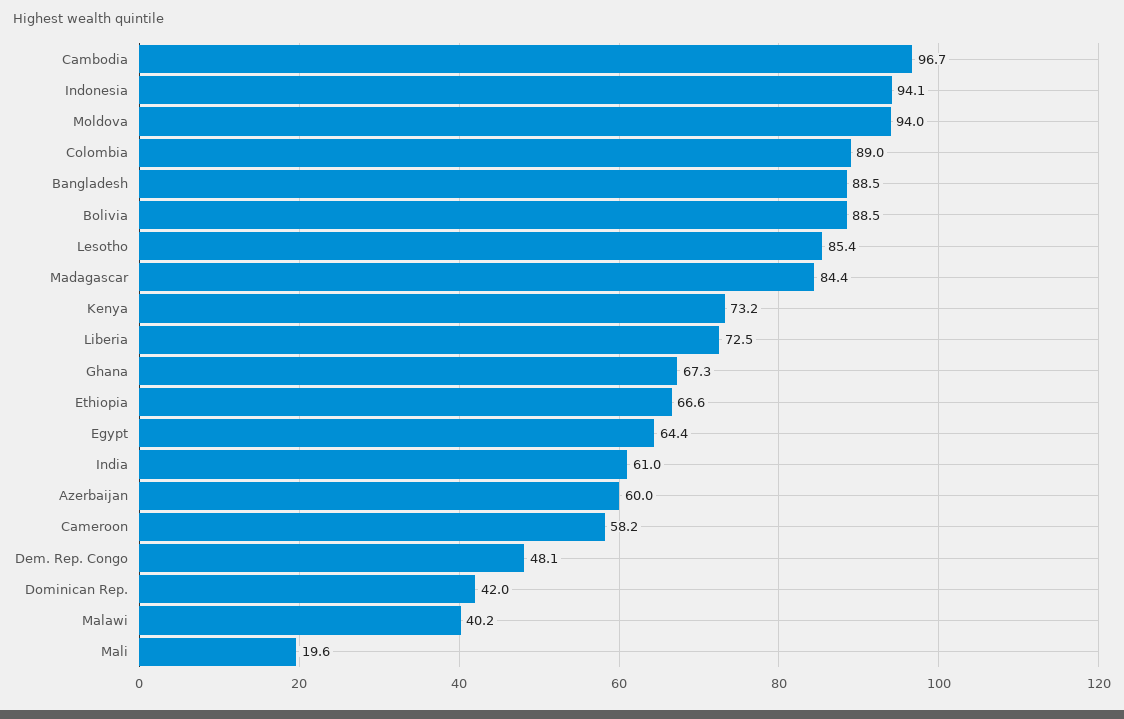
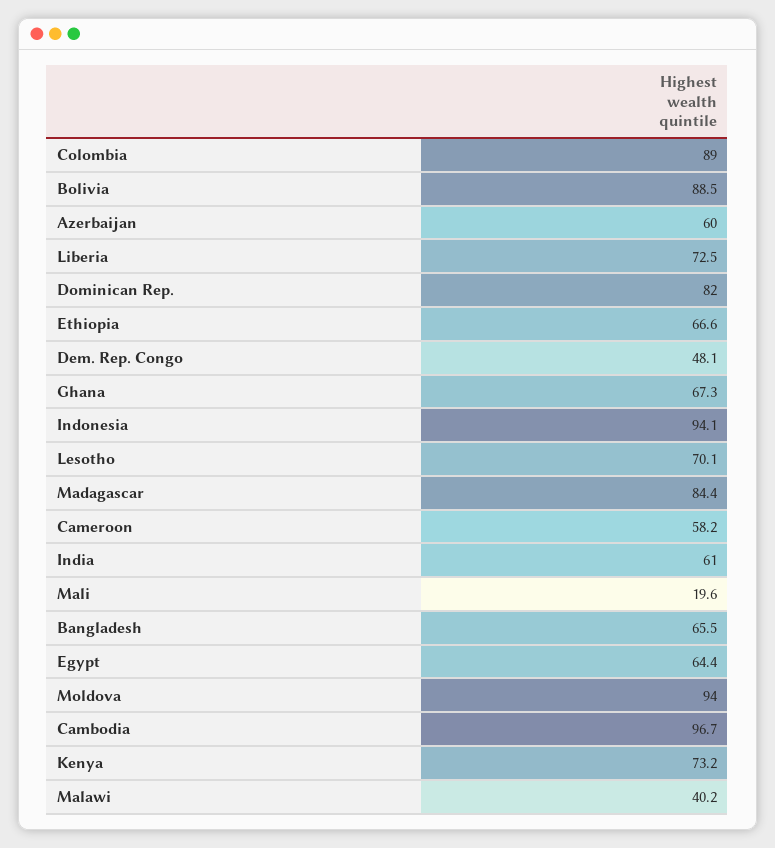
  {
    "Cambodia": 96.7,
    "Indonesia": 94.1,
    "Moldova": 94,
    "Colombia": 89,
-   "Bangladesh": 88.5,
+   "Bangladesh": 65.5,
    "Bolivia": 88.5,
-   "Lesotho": 85.4,
+   "Lesotho": 70.1,
    "Madagascar": 84.4,
    "Kenya": 73.2,
    "Liberia": 72.5,
    "Ghana": 67.3,
    "Ethiopia": 66.6,
    "Egypt": 64.4,
    "India": 61,
    "Azerbaijan": 60,
    "Cameroon": 58.2,
    "Dem. Rep. Congo": 48.1,
-   "Dominican Rep.": 42,
+   "Dominican Rep.": 82,
    "Malawi": 40.2,
    "Mali": 19.6
  }

